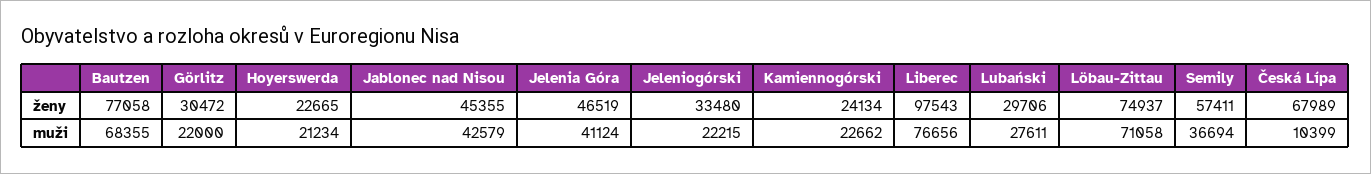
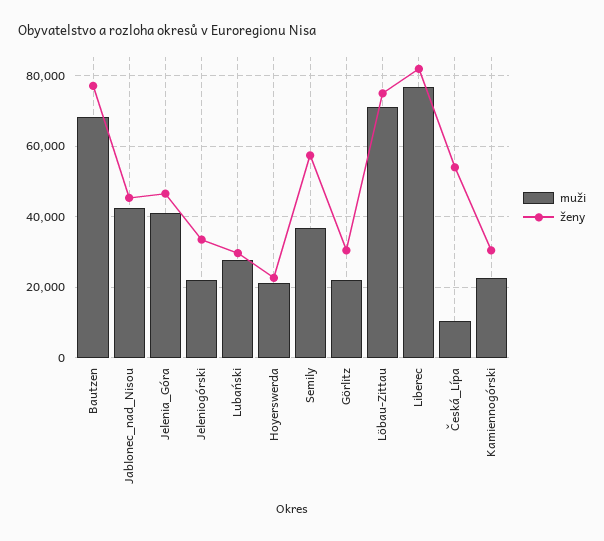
  {
    "ženy": {
      "Bautzen": 77058,
      "Görlitz": 30472,
      "Hoyerswerda": 22665,
      "Jablonec nad Nisou": 45355,
      "Jelenia Góra": 46519,
      "Jeleniogórski": 33480,
-     "Kamiennogórski": 24134,
+     "Kamiennogórski": 30000,
-     "Liberec": 97543,
+     "Liberec": 82000,
      "Lubański": 29706,
      "Löbau-Zittau": 74937,
      "Semily": 57411,
-     "Česká Lípa": 67989
+     "Česká Lípa": 54000
    },
    "muži": {
      "Bautzen": 68355,
      "Görlitz": 22000,
      "Hoyerswerda": 21234,
      "Jablonec nad Nisou": 42579,
      "Jelenia Góra": 41124,
      "Jeleniogórski": 22215,
      "Kamiennogórski": 22662,
      "Liberec": 76656,
      "Lubański": 27611,
      "Löbau-Zittau": 71058,
      "Semily": 36694,
      "Česká Lípa": 10399
    }
  }

